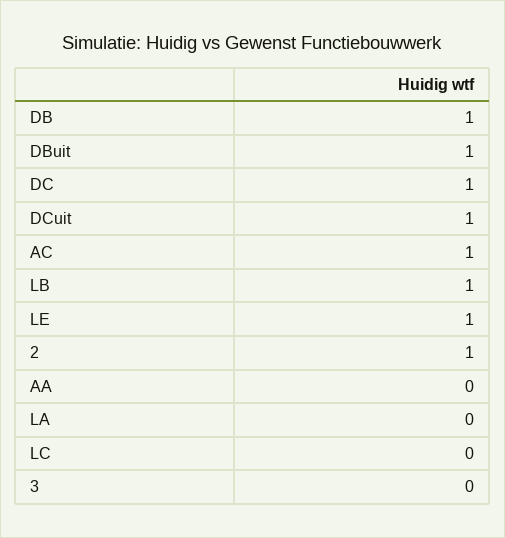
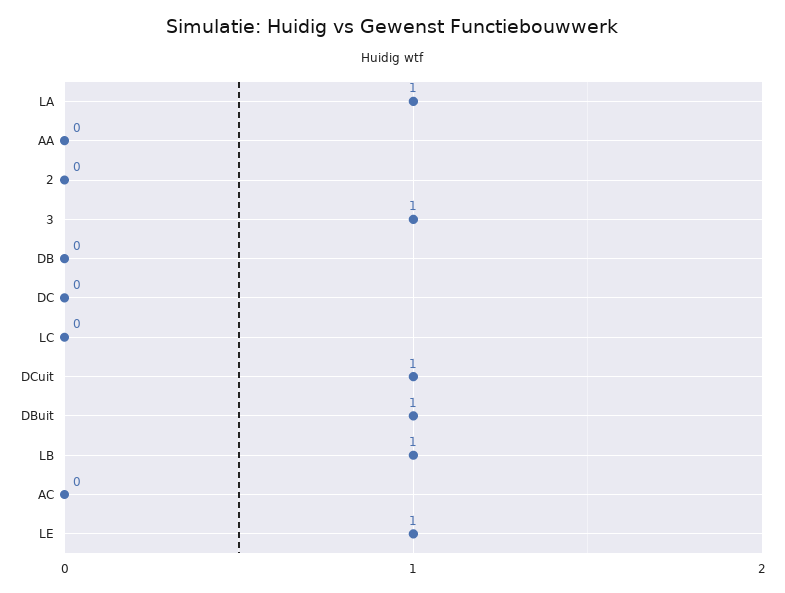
  {
-   "DB": 1,
+   "DB": 0,
    "DBuit": 1,
-   "DC": 1,
+   "DC": 0,
    "DCuit": 1,
-   "AC": 1,
+   "AC": 0,
    "LB": 1,
    "LE": 1,
-   "2": 1,
+   "2": 0,
    "AA": 0,
-   "LA": 0,
+   "LA": 1,
    "LC": 0,
-   "3": 0
+   "3": 1
  }

